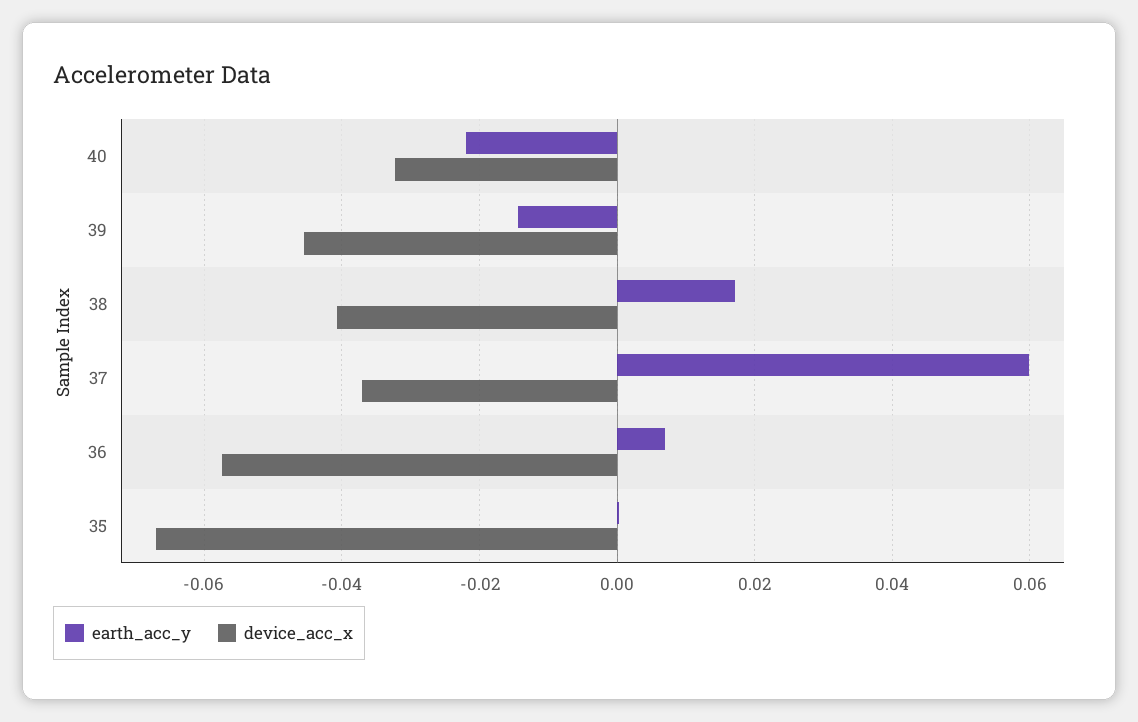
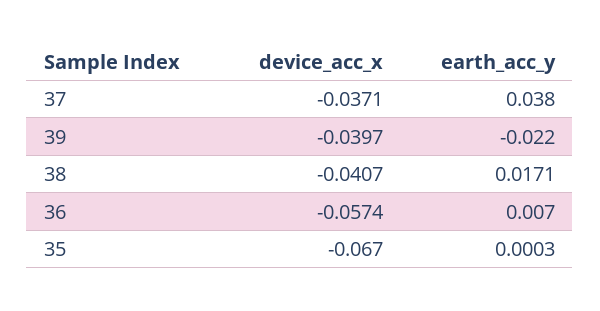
  {
    "earth_acc_y": {
-     "40": -0.022,
-     "39": -0.014,
+     "39": -0.022,
      "38": 0.0171,
-     "37": 0.06,
+     "37": 0.038,
      "36": 0.007,
      "35": 0.0003
    },
    "device_acc_x": {
-     "40": -0.032,
-     "39": -0.046,
+     "39": -0.0397,
      "38": -0.0407,
      "37": -0.0371,
      "36": -0.0574,
      "35": -0.067
    }
  }

